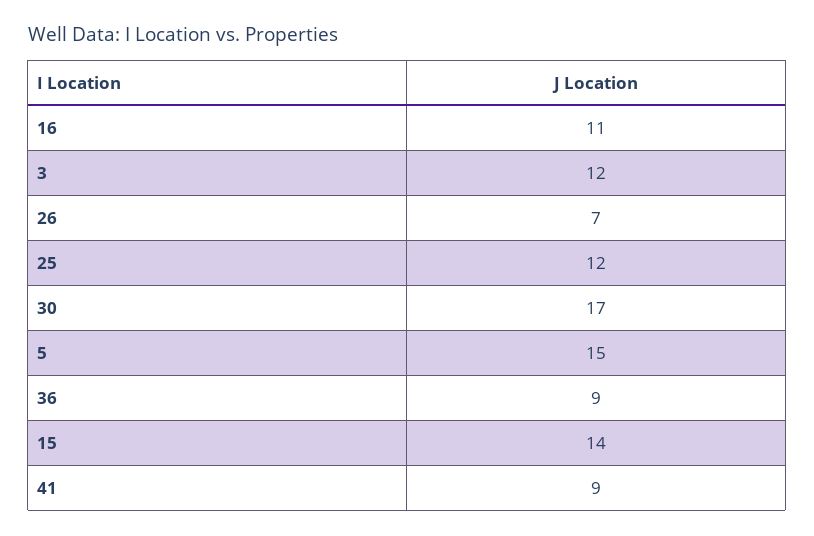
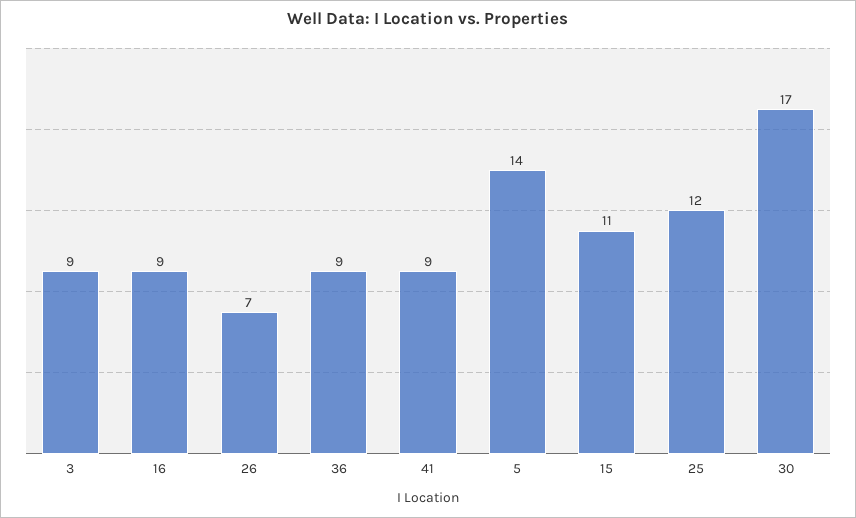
  {
-   "16": 11,
+   "16": 9,
-   "3": 12,
+   "3": 9,
    "26": 7,
    "25": 12,
    "30": 17,
-   "5": 15,
+   "5": 14,
    "36": 9,
-   "15": 14,
+   "15": 11,
    "41": 9
  }

